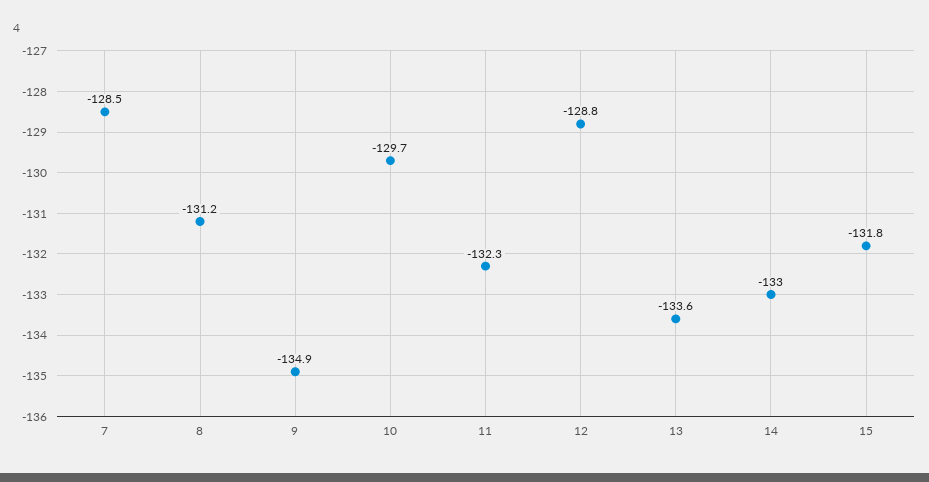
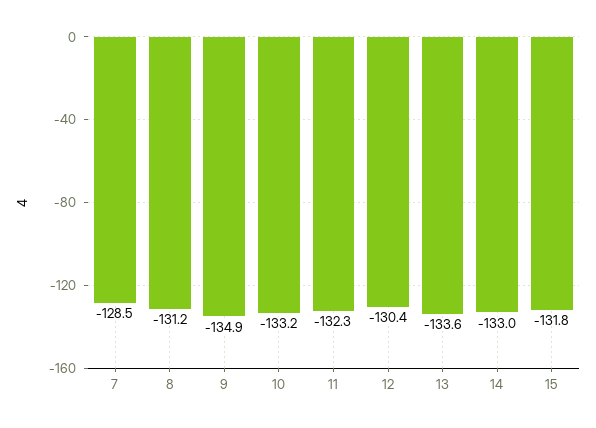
  {
    "7": -128.5,
    "8": -131.2,
    "9": -134.9,
-   "10": -129.7,
+   "10": -133.2,
    "11": -132.3,
-   "12": -128.8,
+   "12": -130.4,
    "13": -133.6,
    "14": -133,
    "15": -131.8
  }

